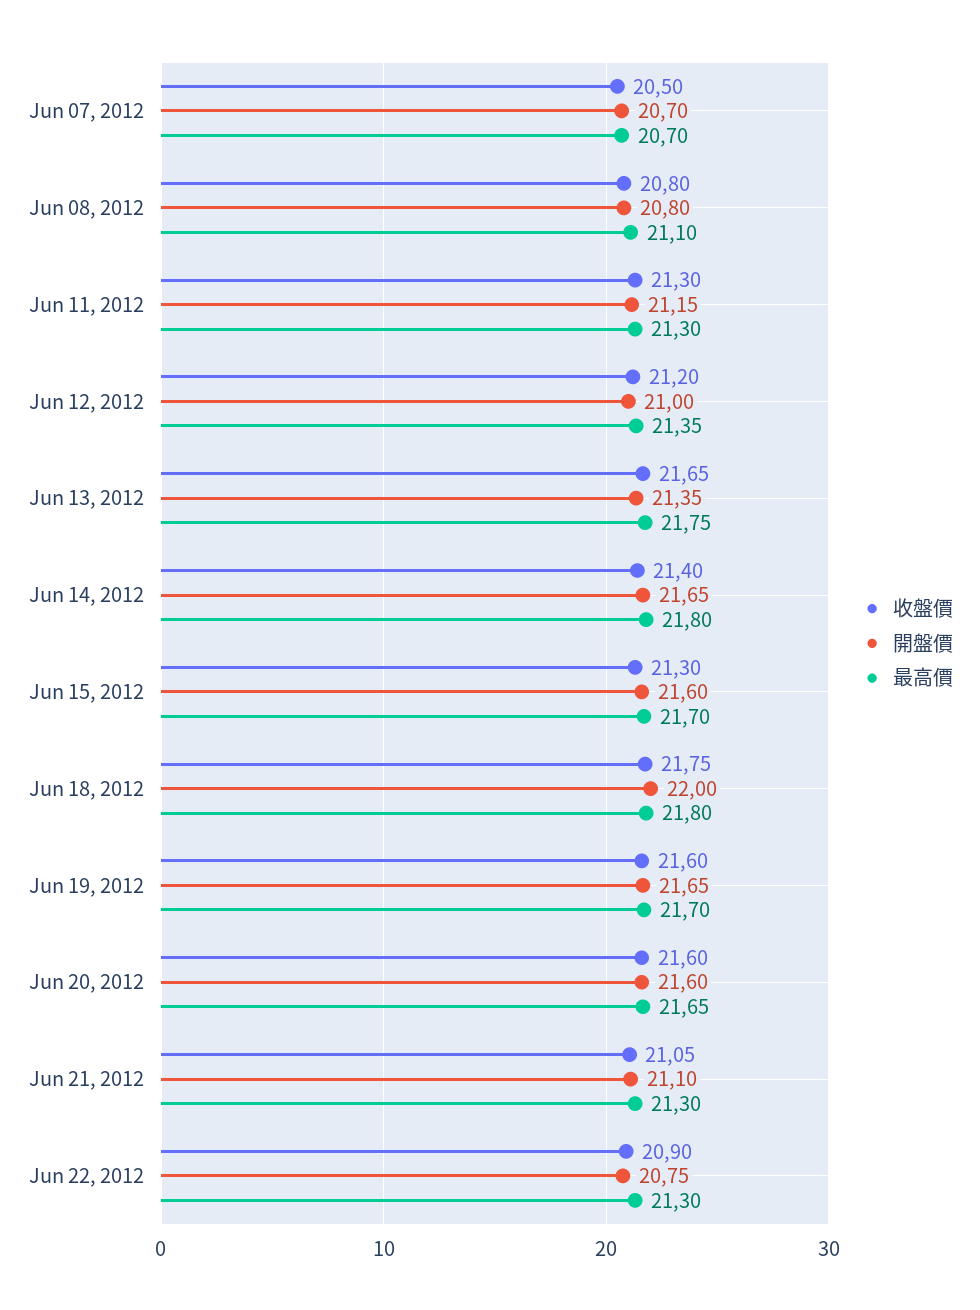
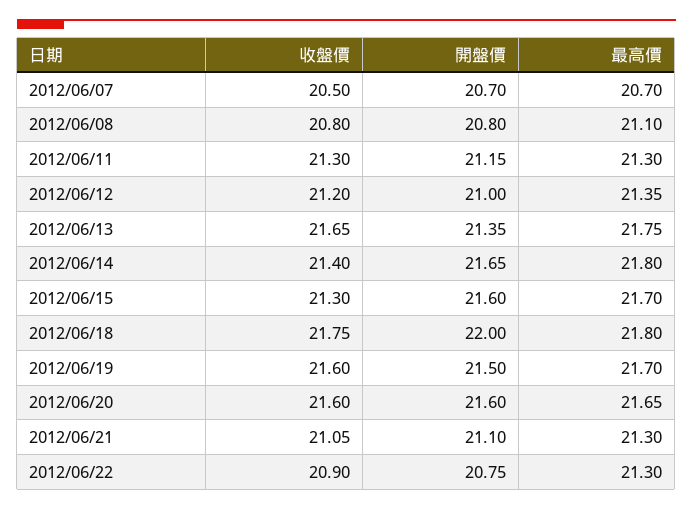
  {
    "收盤價": {
      "Jun 07, 2012": 20.5,
      "Jun 08, 2012": 20.8,
      "Jun 11, 2012": 21.3,
      "Jun 12, 2012": 21.2,
      "Jun 13, 2012": 21.65,
      "Jun 14, 2012": 21.4,
      "Jun 15, 2012": 21.3,
      "Jun 18, 2012": 21.75,
      "Jun 19, 2012": 21.6,
      "Jun 20, 2012": 21.6,
      "Jun 21, 2012": 21.05,
      "Jun 22, 2012": 20.9
    },
    "開盤價": {
      "Jun 07, 2012": 20.7,
      "Jun 08, 2012": 20.8,
      "Jun 11, 2012": 21.15,
      "Jun 12, 2012": 21,
      "Jun 13, 2012": 21.35,
      "Jun 14, 2012": 21.65,
      "Jun 15, 2012": 21.6,
      "Jun 18, 2012": 22,
-     "Jun 19, 2012": 21.65,
+     "Jun 19, 2012": 21.5,
      "Jun 20, 2012": 21.6,
      "Jun 21, 2012": 21.1,
      "Jun 22, 2012": 20.75
    },
    "最高價": {
      "Jun 07, 2012": 20.7,
      "Jun 08, 2012": 21.1,
      "Jun 11, 2012": 21.3,
      "Jun 12, 2012": 21.35,
      "Jun 13, 2012": 21.75,
      "Jun 14, 2012": 21.8,
      "Jun 15, 2012": 21.7,
      "Jun 18, 2012": 21.8,
      "Jun 19, 2012": 21.7,
      "Jun 20, 2012": 21.65,
      "Jun 21, 2012": 21.3,
      "Jun 22, 2012": 21.3
    }
  }

